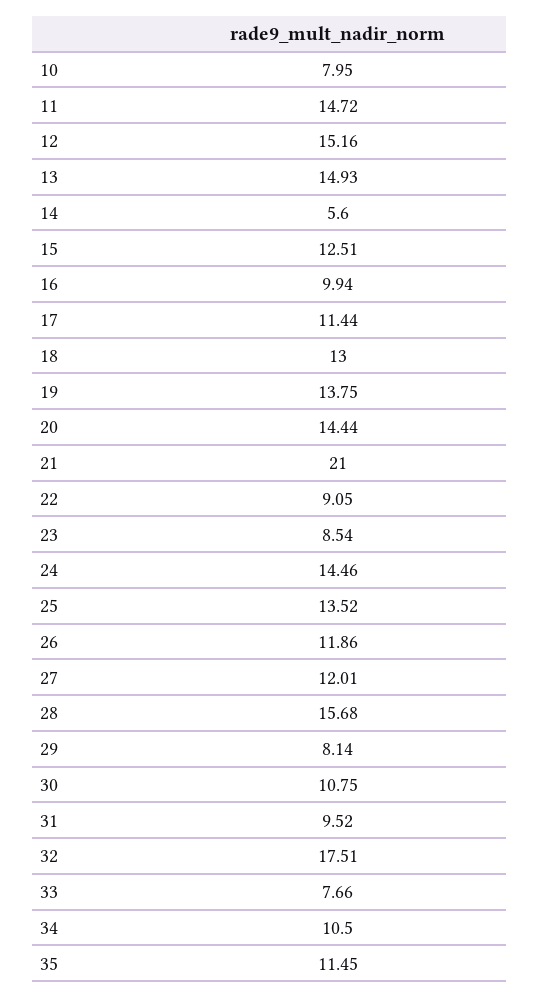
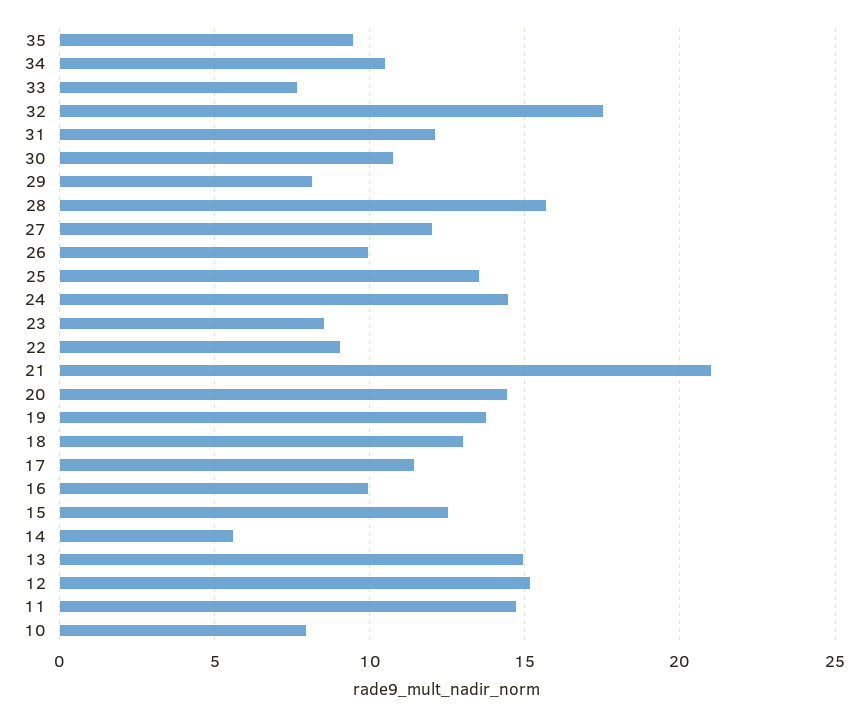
  {
    "10": 7.95,
    "11": 14.72,
    "12": 15.16,
    "13": 14.93,
    "14": 5.6,
    "15": 12.51,
    "16": 9.94,
    "17": 11.44,
    "18": 13,
    "19": 13.75,
    "20": 14.44,
    "21": 21,
    "22": 9.05,
    "23": 8.54,
    "24": 14.46,
    "25": 13.52,
-   "26": 11.86,
+   "26": 10,
    "27": 12.01,
    "28": 15.68,
    "29": 8.14,
    "30": 10.75,
-   "31": 9.52,
+   "31": 12,
    "32": 17.51,
    "33": 7.66,
    "34": 10.5,
-   "35": 11.45
+   "35": 9.5
  }

